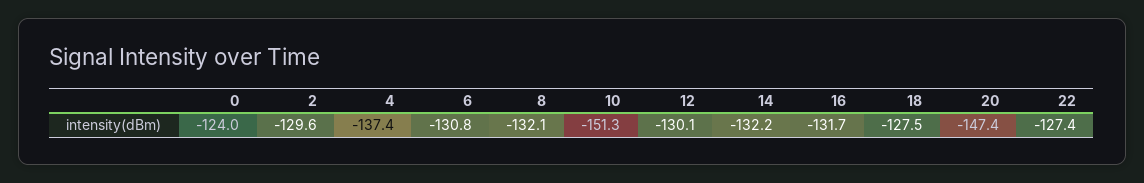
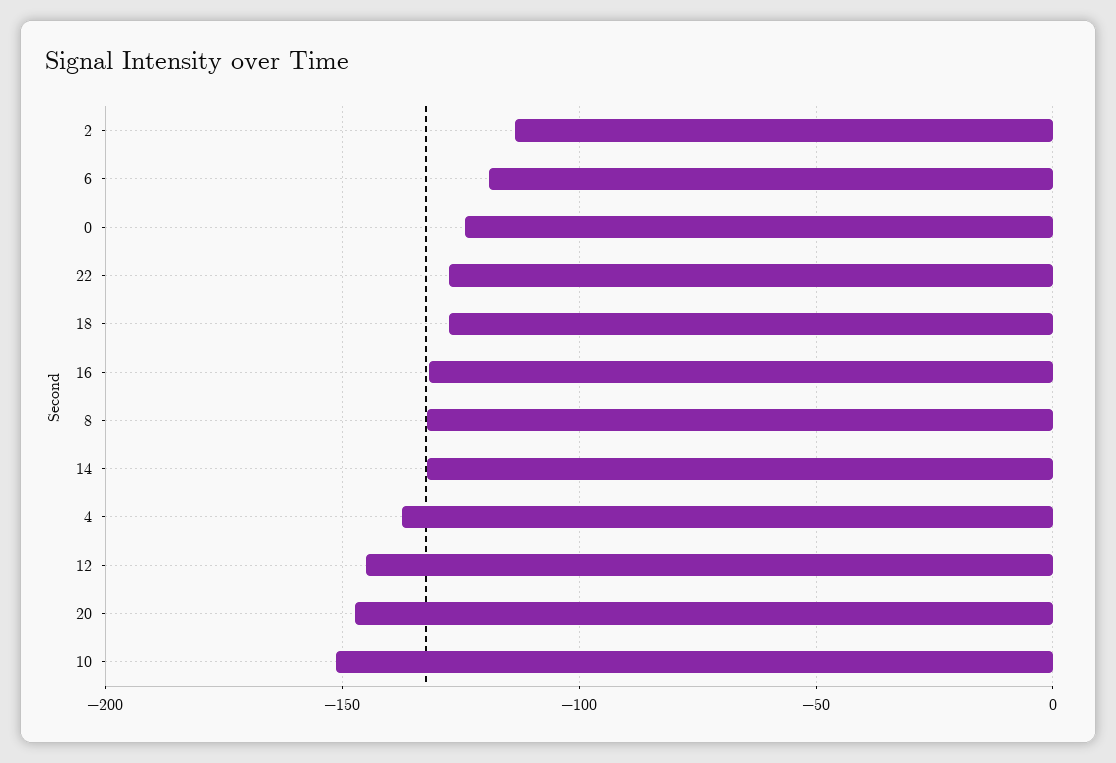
  {
    "0": -124,
-   "2": -129.6,
+   "2": -115,
    "4": -137.4,
-   "6": -130.8,
+   "6": -120,
    "8": -132.1,
    "10": -151.3,
-   "12": -130.1,
+   "12": -145,
    "14": -132.2,
    "16": -131.7,
    "18": -127.5,
    "20": -147.4,
    "22": -127.4
  }

